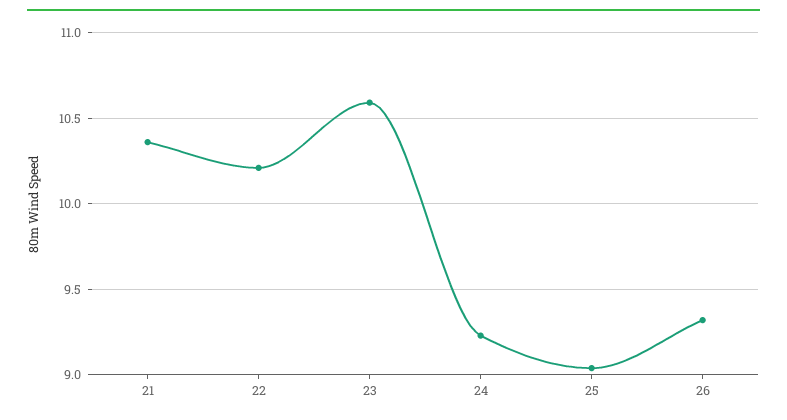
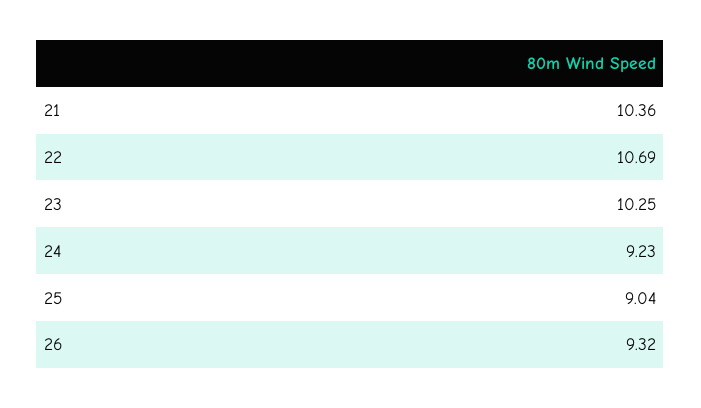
  {
    "21": 10.36,
-   "22": 10.2,
+   "22": 10.69,
-   "23": 10.6,
+   "23": 10.25,
    "24": 9.23,
    "25": 9.04,
    "26": 9.32
  }

